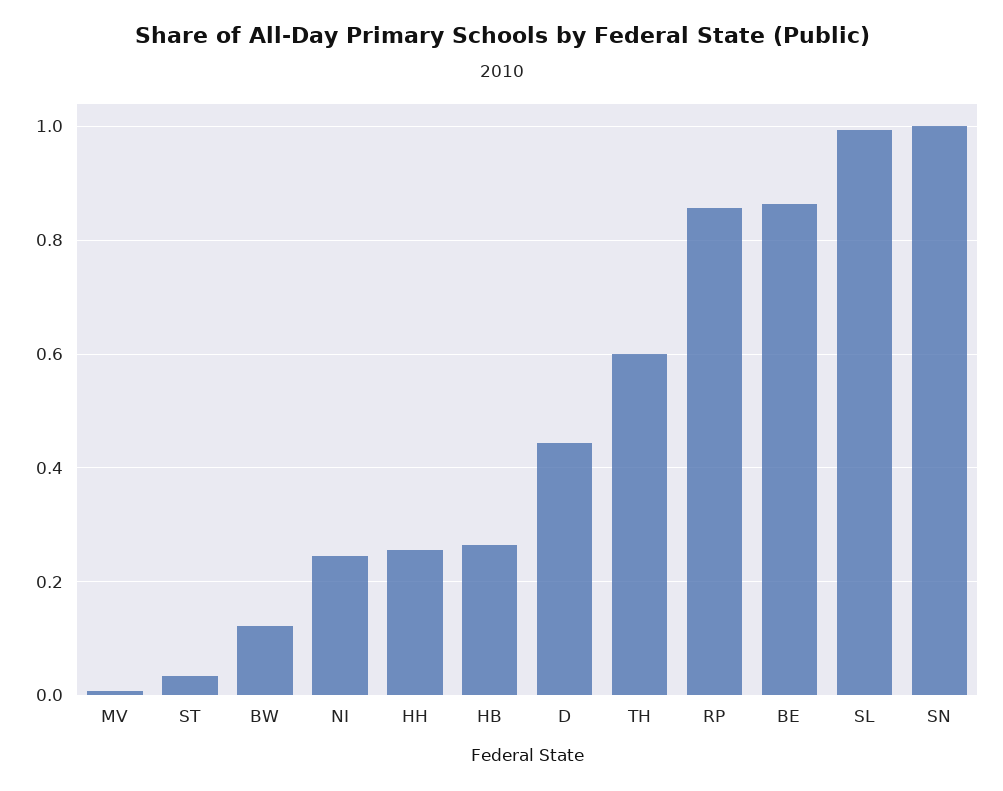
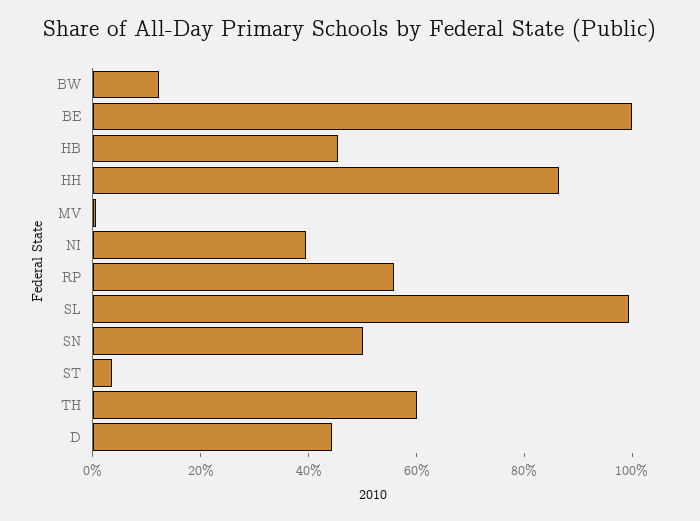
  {
    "MV": 0,
    "ST": 0.04,
    "BW": 0.12,
-   "NI": 0.24,
+   "NI": 0.4,
-   "HH": 0.26,
+   "HH": 0.85,
-   "HB": 0.26,
+   "HB": 0.45,
    "D": 0.44,
    "TH": 0.6,
-   "RP": 0.86,
+   "RP": 0.55,
-   "BE": 0.86,
+   "BE": 1,
    "SL": 1,
-   "SN": 1
+   "SN": 0.5
  }

